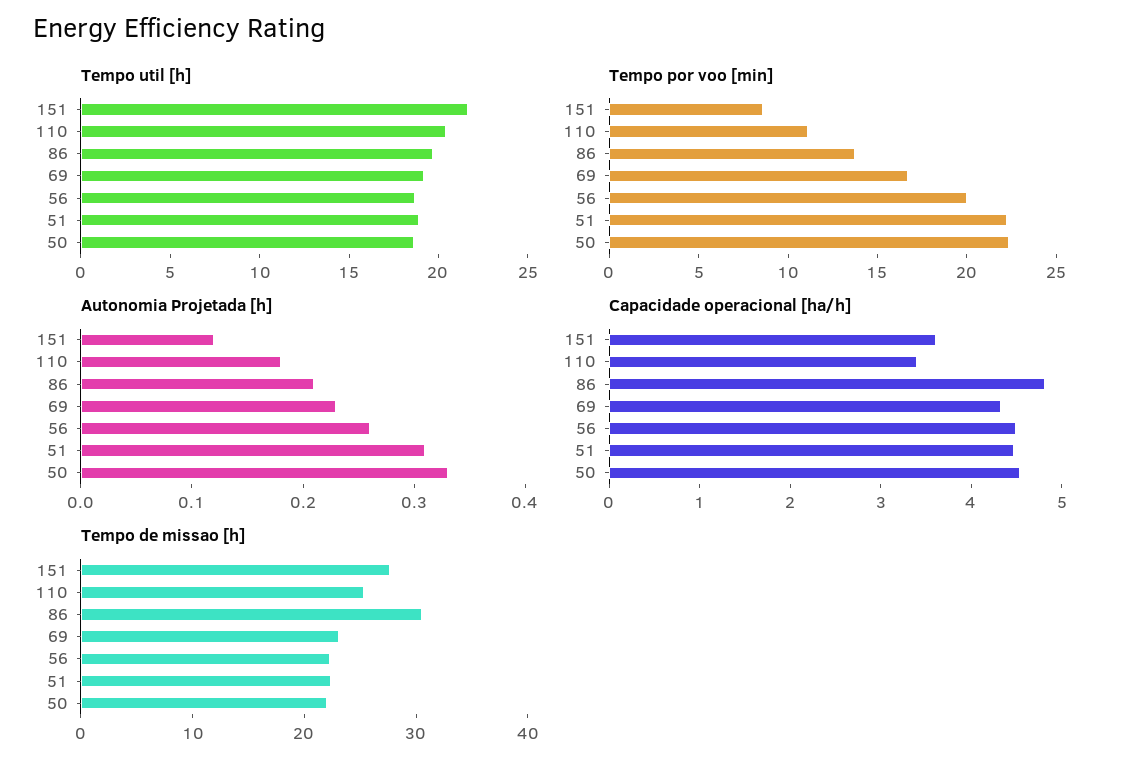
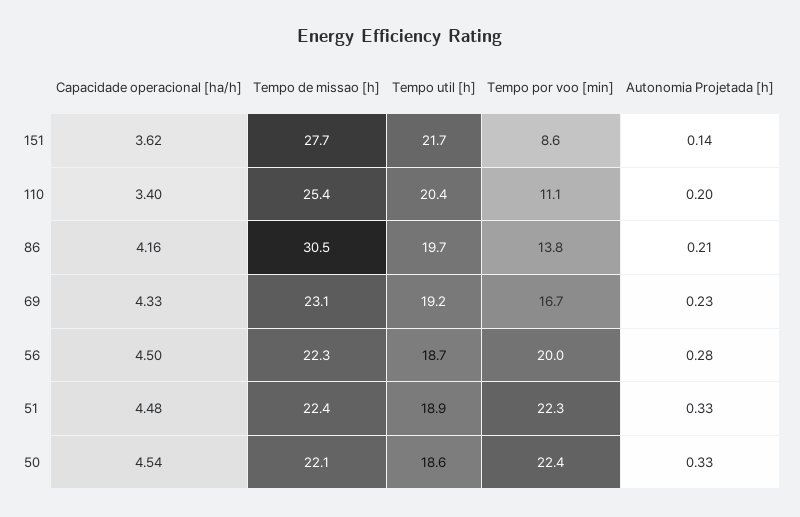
  {
    "Tempo util [h]": {
      "151": 21.7,
      "110": 20.4,
      "86": 19.7,
      "69": 19.2,
      "56": 18.7,
      "51": 18.9,
      "50": 18.6
    },
    "Tempo por voo [min]": {
      "151": 8.6,
      "110": 11.1,
      "86": 13.8,
      "69": 16.7,
      "56": 20,
      "51": 22.3,
      "50": 22.4
    },
    "Autonomia Projetada [h]": {
-     "151": 0.12,
+     "151": 0.14,
-     "110": 0.18,
+     "110": 0.2,
      "86": 0.21,
      "69": 0.23,
-     "56": 0.26,
+     "56": 0.28,
-     "51": 0.31,
+     "51": 0.33,
      "50": 0.33
    },
    "Capacidade operacional [ha/h]": {
      "151": 3.62,
      "110": 3.4,
-     "86": 4.8,
+     "86": 4.16,
      "69": 4.33,
      "56": 4.5,
      "51": 4.48,
      "50": 4.54
    },
    "Tempo de missao [h]": {
      "151": 27.7,
      "110": 25.4,
      "86": 30.5,
      "69": 23.1,
      "56": 22.3,
      "51": 22.4,
      "50": 22.1
    }
  }

